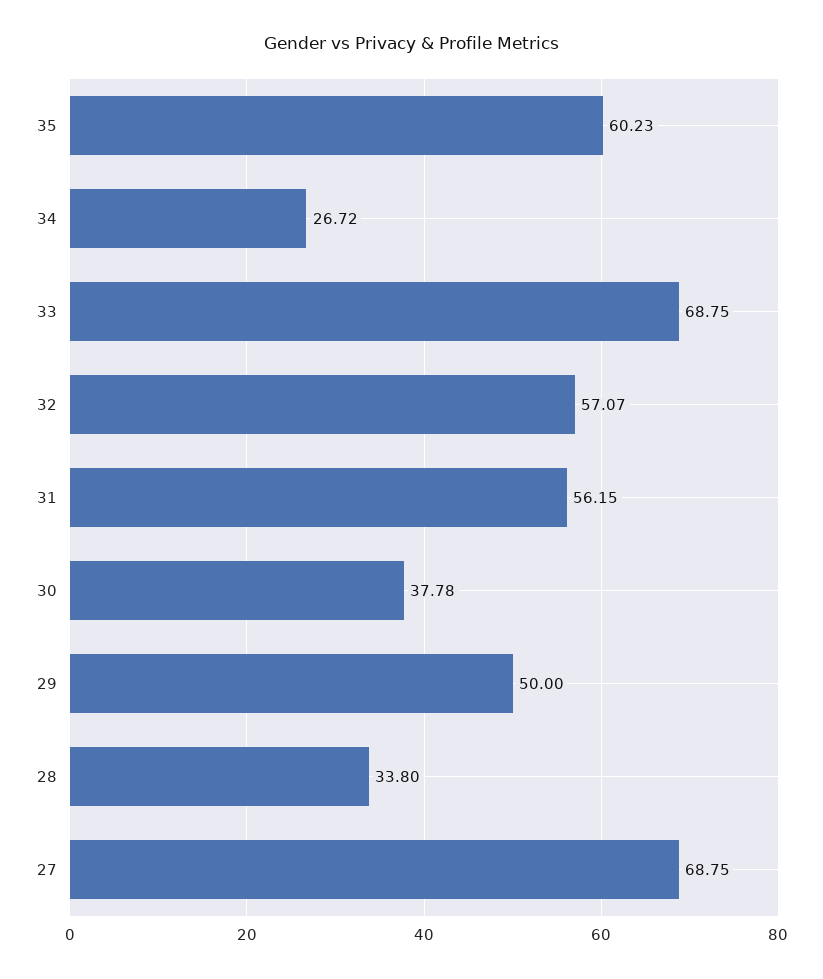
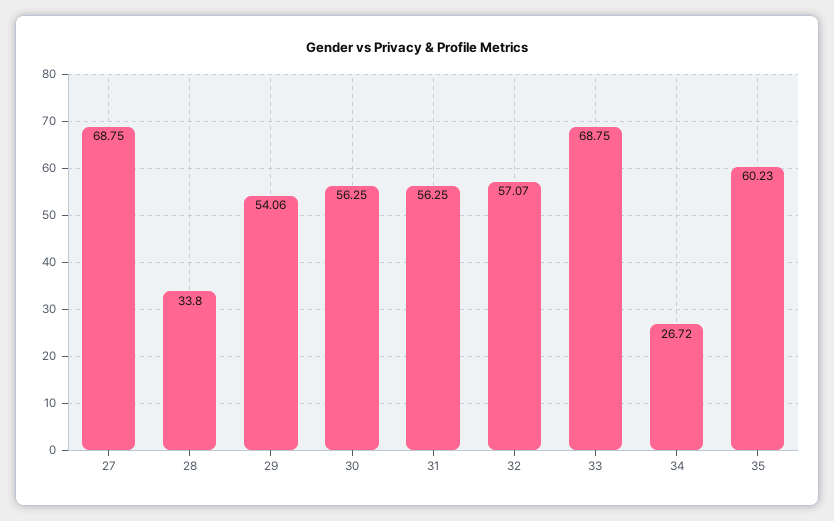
  {
    "35": 60.23,
    "34": 26.72,
    "33": 68.75,
    "32": 57.07,
-   "31": 56.15,
+   "31": 56.25,
-   "30": 37.78,
+   "30": 56.25,
-   "29": 50,
+   "29": 54.06,
    "28": 33.8,
    "27": 68.75
  }

